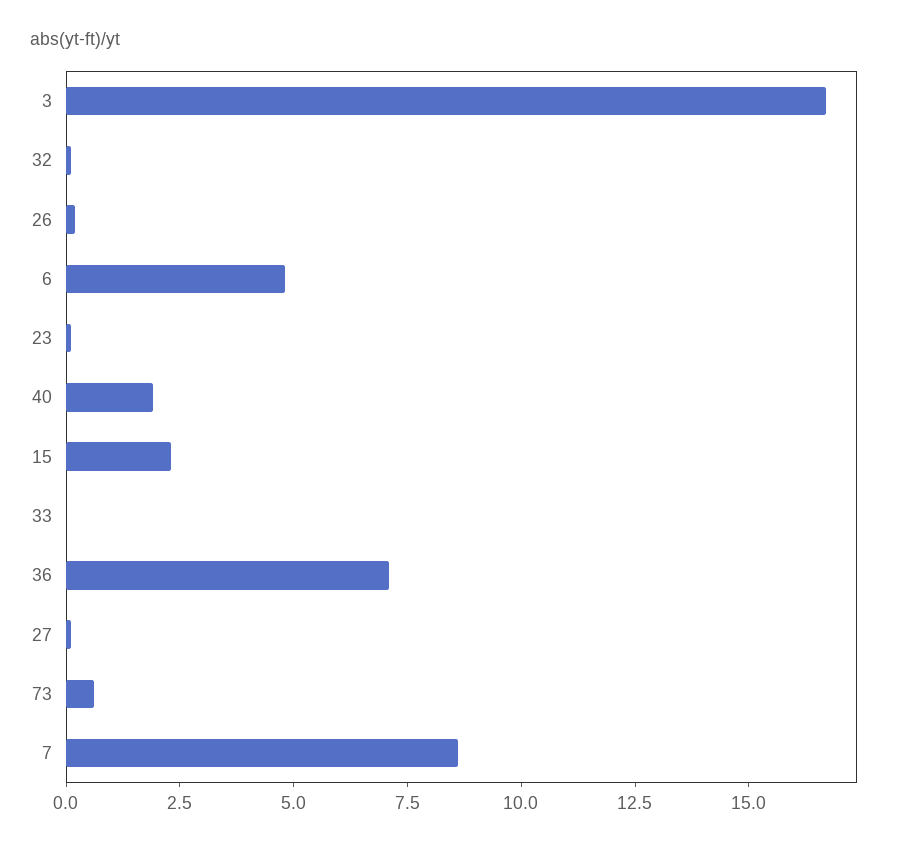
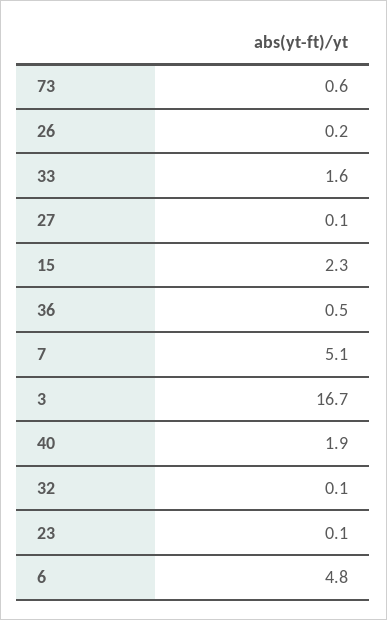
  {
    "3": 16.7,
    "32": 0.1,
    "26": 0.2,
    "6": 4.8,
    "23": 0.1,
    "40": 1.9,
    "15": 2.3,
-   "33": 0,
+   "33": 1.6,
-   "36": 7,
+   "36": 0.5,
    "27": 0.1,
    "73": 0.6,
-   "7": 8.5
+   "7": 5.1
  }

